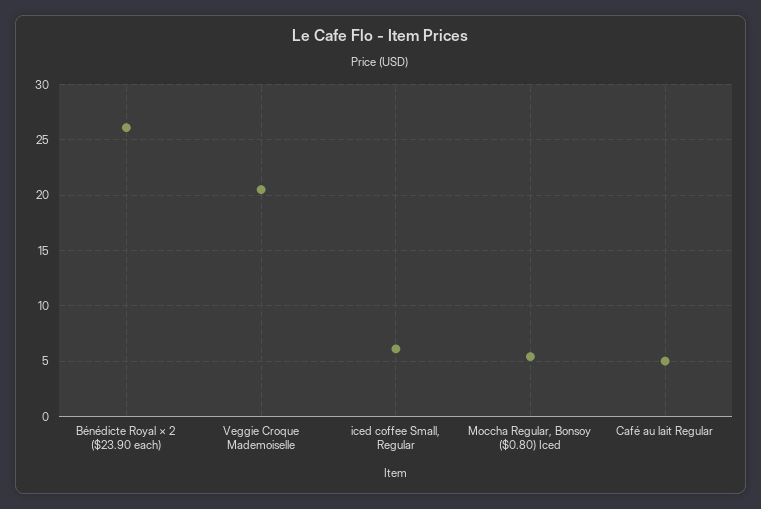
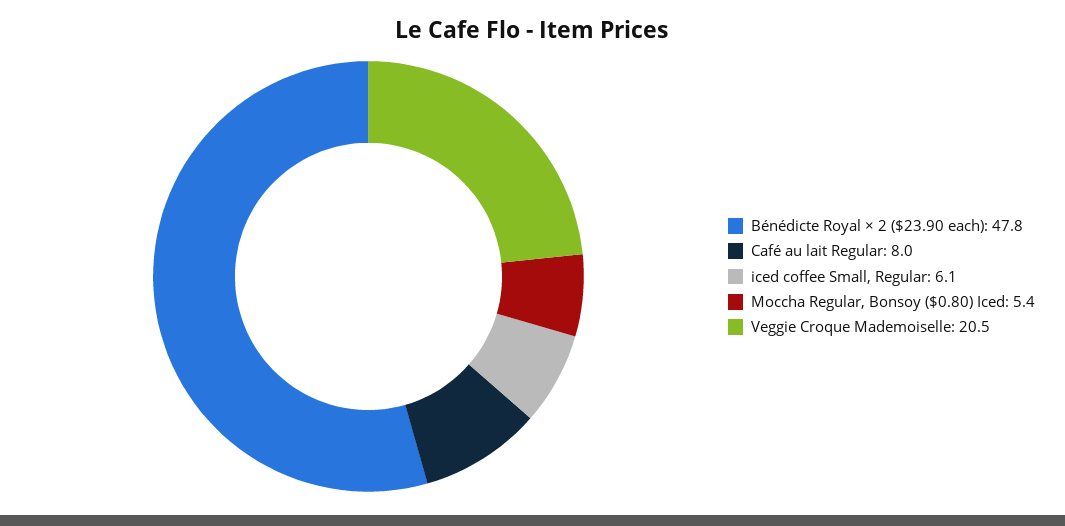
  {
-   "Bénédicte Royal × 2 ($23.90 each)": 26,
+   "Bénédicte Royal × 2 ($23.90 each)": 47.8,
    "Veggie Croque Mademoiselle": 20.5,
    "iced coffee Small, Regular": 6.1,
    "Moccha Regular, Bonsoy ($0.80) Iced": 5.4,
-   "Café au lait Regular": 5
+   "Café au lait Regular": 8
  }

